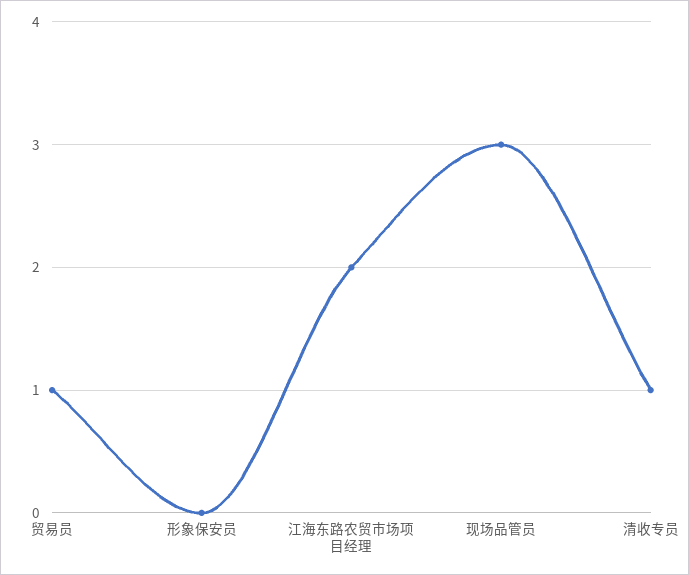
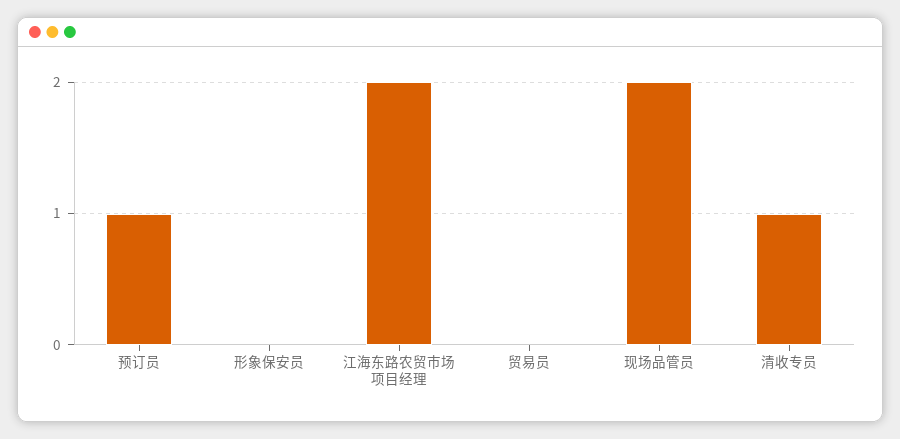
  {
-   "贸易员": 1,
+   "贸易员": 0,
    "形象保安员": 0,
    "江海东路农贸市场项目经理": 2,
-   "现场品管员": 3,
+   "现场品管员": 2,
-   "清收专员": 1
+   "清收专员": 1,
+   "预订员": 1
  }

